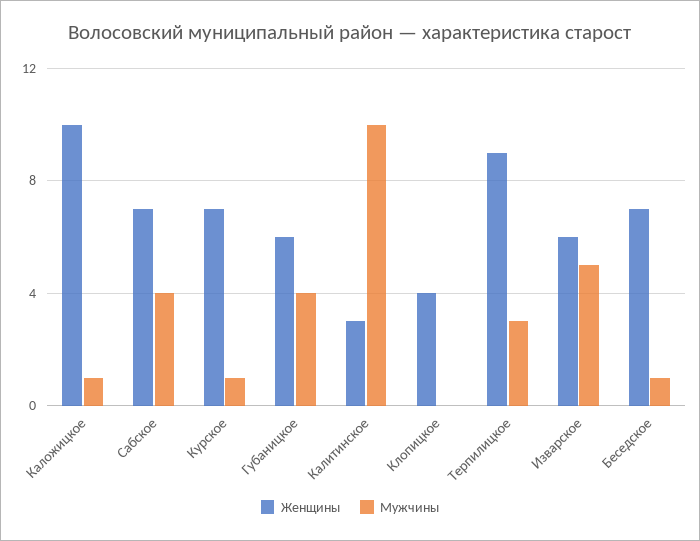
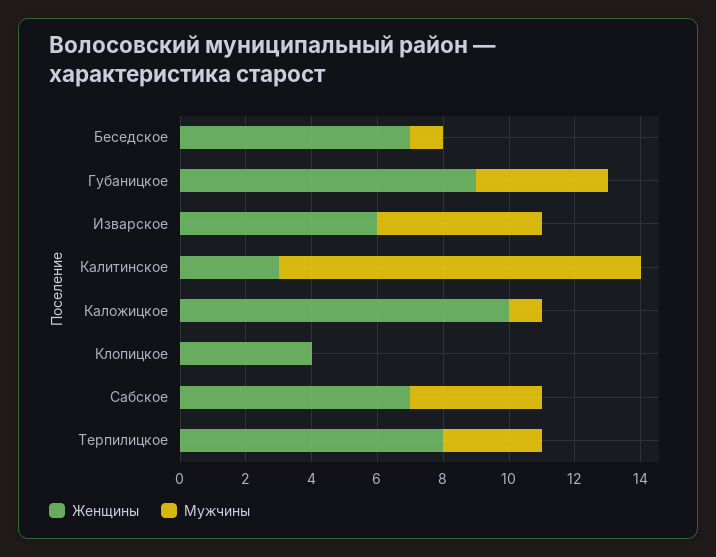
  {
    "Женщины": {
      "Каложицкое": 10,
      "Сабское": 7,
-     "Курское": 7,
-     "Губаницкое": 6,
+     "Губаницкое": 9,
      "Калитинское": 3,
      "Клопицкое": 4,
-     "Терпилицкое": 9,
+     "Терпилицкое": 8,
      "Изварское": 6,
      "Беседское": 7
    },
    "Мужчины": {
      "Каложицкое": 1,
      "Сабское": 4,
-     "Курское": 1,
      "Губаницкое": 4,
-     "Калитинское": 10,
+     "Калитинское": 11,
      "Клопицкое": 0,
      "Терпилицкое": 3,
      "Изварское": 5,
      "Беседское": 1
    }
  }

